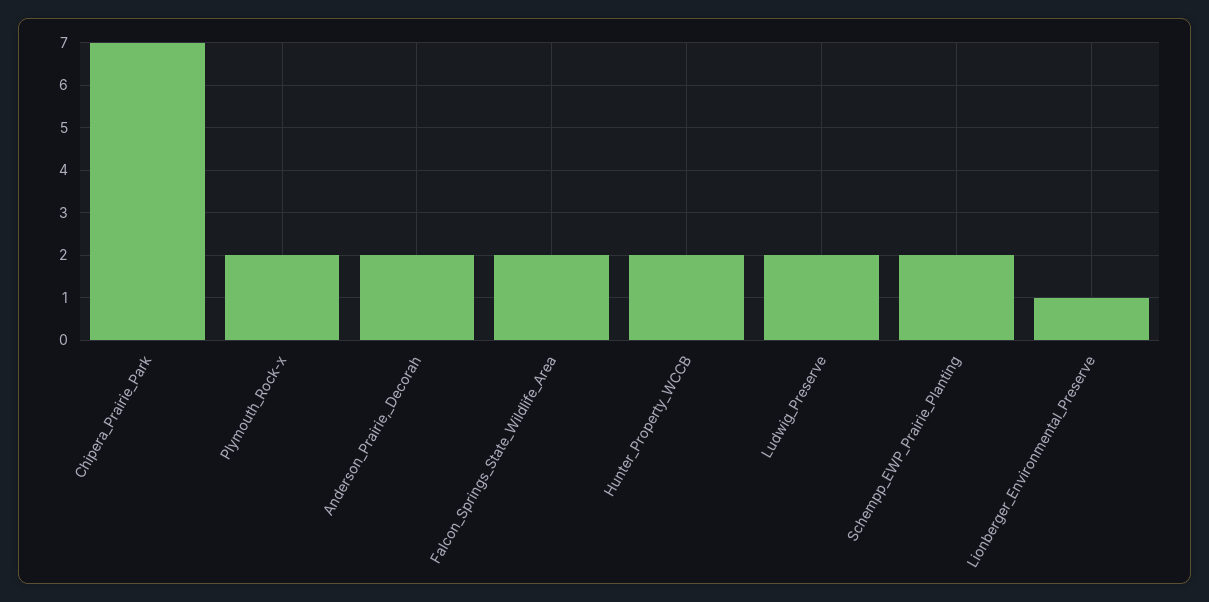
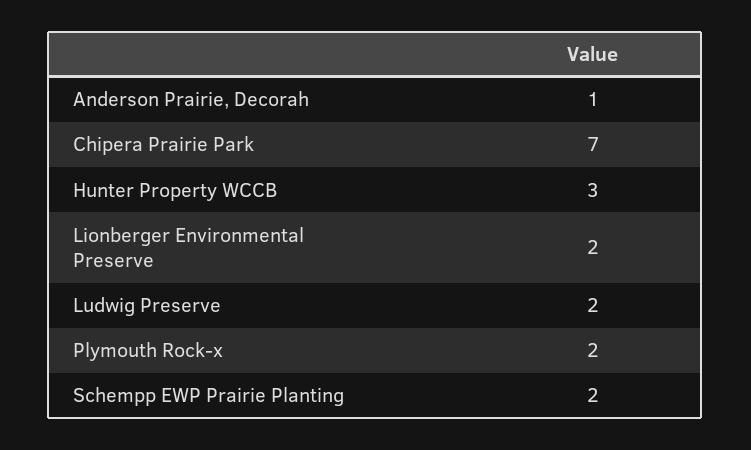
  {
    "Chipera_Prairie_Park": 7,
    "Plymouth_Rock-x": 2,
-   "Anderson_Prairie,_Decorah": 2,
+   "Anderson_Prairie,_Decorah": 1,
-   "Falcon_Springs_State_Wildlife_Area": 2,
-   "Hunter_Property_WCCB": 2,
+   "Hunter_Property_WCCB": 3,
    "Ludwig_Preserve": 2,
    "Schempp_EWP_Prairie_Planting": 2,
-   "Lionberger_Environmental_Preserve": 1
+   "Lionberger_Environmental_Preserve": 2
  }

